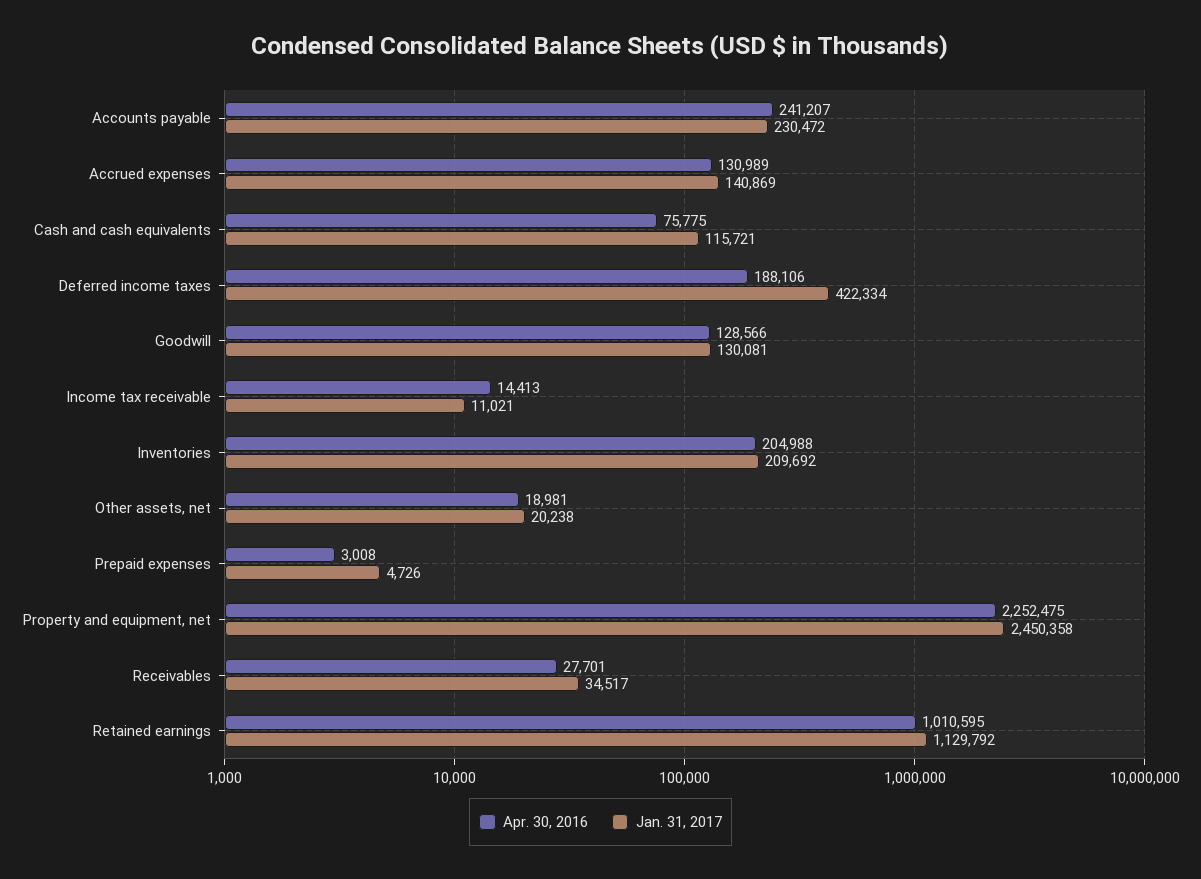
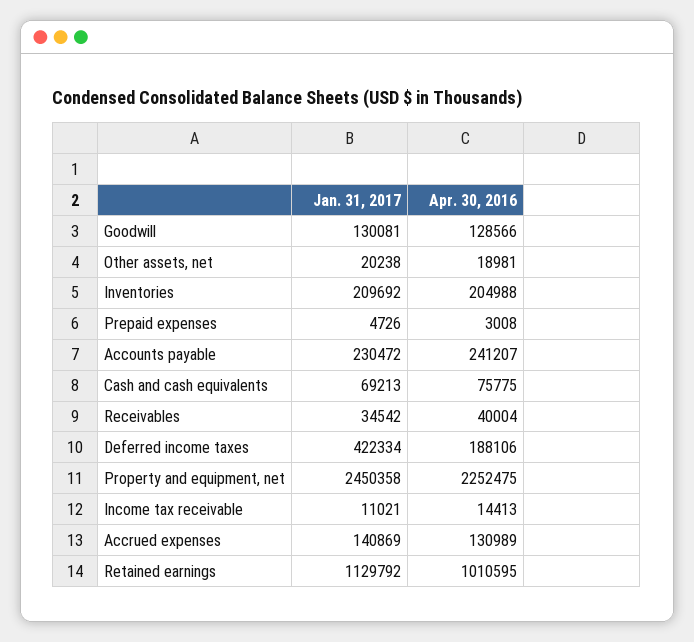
  {
    "Apr. 30, 2016": {
      "Accounts payable": 241207,
      "Accrued expenses": 130989,
      "Cash and cash equivalents": 75775,
      "Deferred income taxes": 188106,
      "Goodwill": 128566,
      "Income tax receivable": 14413,
      "Inventories": 204988,
      "Other assets, net": 18981,
      "Prepaid expenses": 3008,
      "Property and equipment, net": 2252475,
-     "Receivables": 27701,
+     "Receivables": 40004,
      "Retained earnings": 1010595
    },
    "Jan. 31, 2017": {
      "Accounts payable": 230472,
      "Accrued expenses": 140869,
-     "Cash and cash equivalents": 115721,
+     "Cash and cash equivalents": 69213,
      "Deferred income taxes": 422334,
      "Goodwill": 130081,
      "Income tax receivable": 11021,
      "Inventories": 209692,
      "Other assets, net": 20238,
      "Prepaid expenses": 4726,
      "Property and equipment, net": 2450358,
-     "Receivables": 34517,
+     "Receivables": 34542,
      "Retained earnings": 1129792
    }
  }

